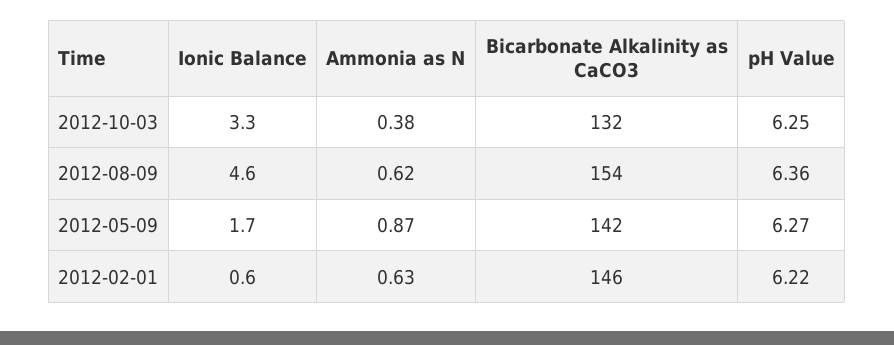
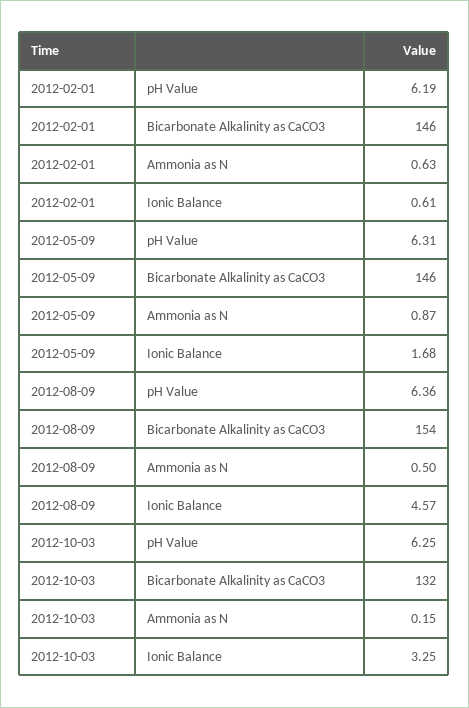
  {
    "Ionic Balance": {
      "2012-10-03": 3.25,
      "2012-08-09": 4.57,
      "2012-05-09": 1.68,
      "2012-02-01": 0.61
    },
    "Ammonia as N": {
-     "2012-10-03": 0.38,
+     "2012-10-03": 0.15,
-     "2012-08-09": 0.62,
+     "2012-08-09": 0.5,
      "2012-05-09": 0.87,
      "2012-02-01": 0.63
    },
    "Bicarbonate Alkalinity as CaCO3": {
      "2012-10-03": 132,
      "2012-08-09": 154,
-     "2012-05-09": 142,
+     "2012-05-09": 146,
      "2012-02-01": 146
    },
    "pH Value": {
      "2012-10-03": 6.25,
      "2012-08-09": 6.36,
-     "2012-05-09": 6.27,
+     "2012-05-09": 6.31,
-     "2012-02-01": 6.22
+     "2012-02-01": 6.19
    }
  }

